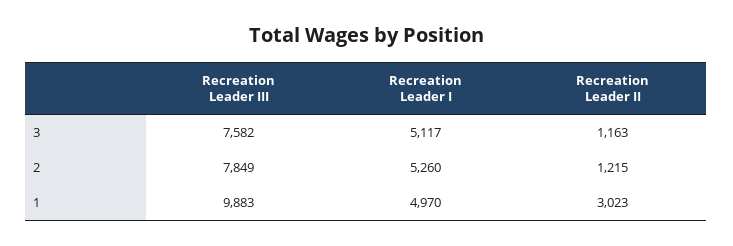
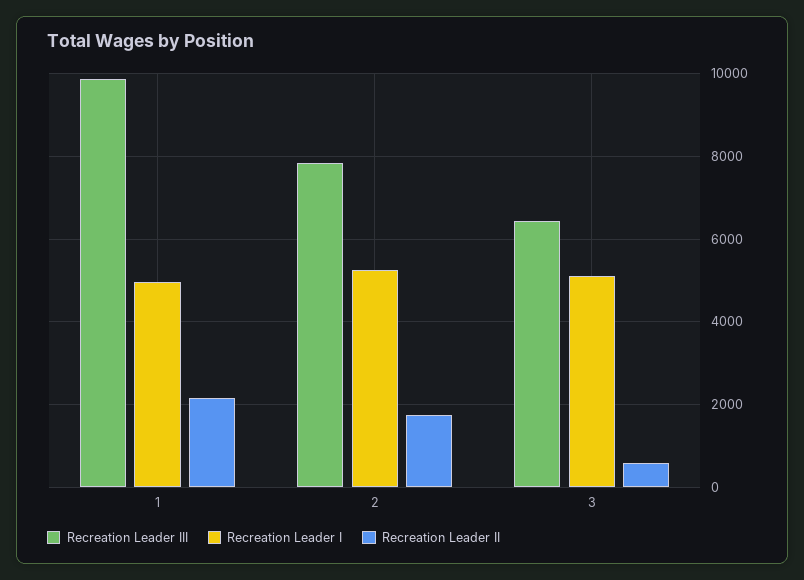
  {
    "Recreation Leader III": {
-     "3": 7582,
+     "3": 6400,
      "2": 7849,
      "1": 9883
    },
    "Recreation Leader I": {
      "3": 5117,
      "2": 5260,
      "1": 4970
    },
    "Recreation Leader II": {
-     "3": 1163,
+     "3": 600,
-     "2": 1215,
+     "2": 1800,
-     "1": 3023
+     "1": 2200
    }
  }

